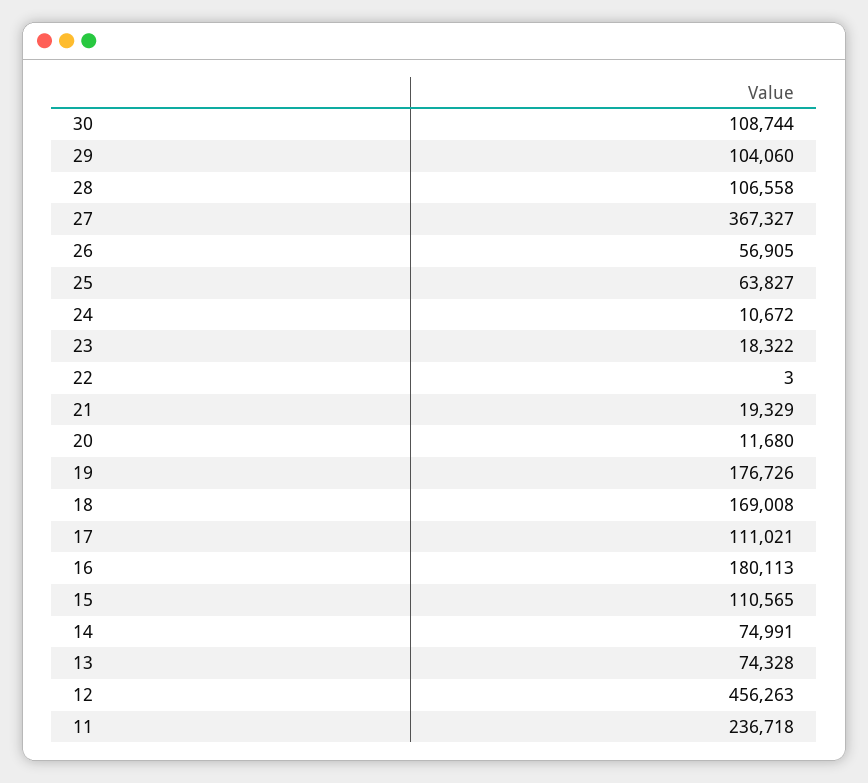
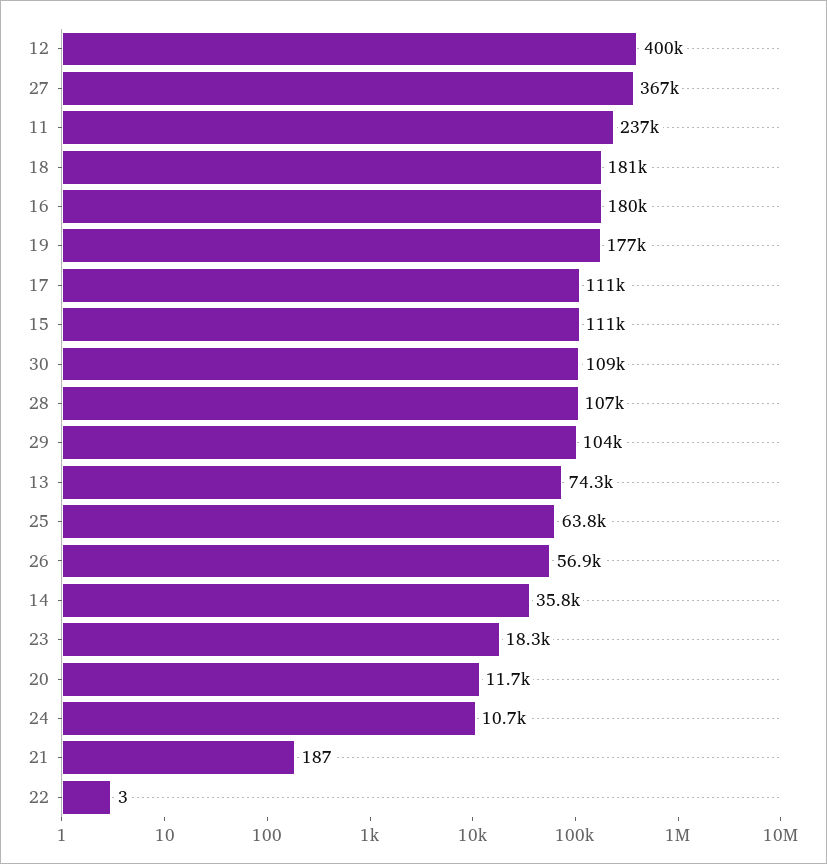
  {
    "30": 108744,
    "29": 104060,
    "28": 106558,
    "27": 367327,
    "26": 56905,
    "25": 63827,
    "24": 10672,
    "23": 18322,
    "22": 3,
-   "21": 19329,
+   "21": 187,
    "20": 11680,
    "19": 176726,
-   "18": 169008,
+   "18": 181000,
    "17": 111021,
    "16": 180113,
    "15": 110565,
-   "14": 74991,
+   "14": 35800,
    "13": 74328,
-   "12": 456263,
+   "12": 400000,
    "11": 236718
  }

